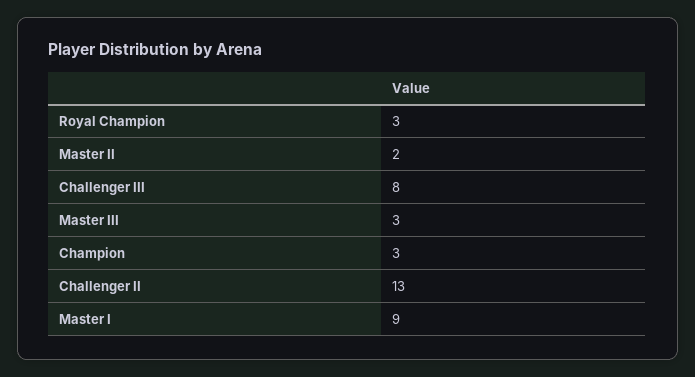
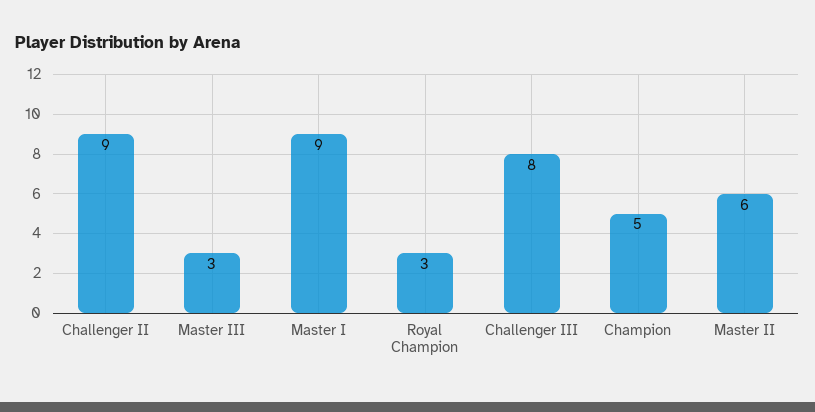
  {
    "Royal Champion": 3,
-   "Master II": 2,
+   "Master II": 6,
    "Challenger III": 8,
    "Master III": 3,
-   "Champion": 3,
+   "Champion": 5,
-   "Challenger II": 13,
+   "Challenger II": 9,
    "Master I": 9
  }

